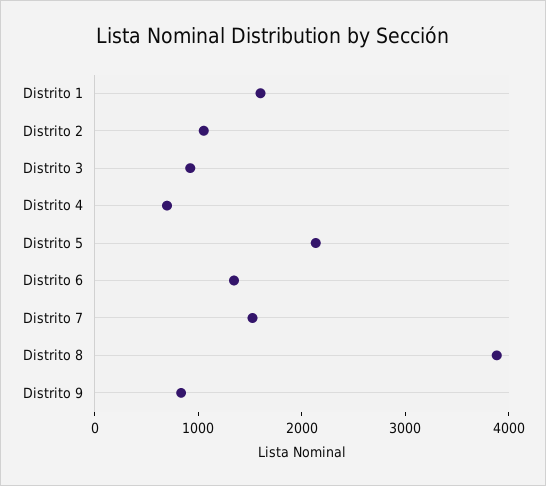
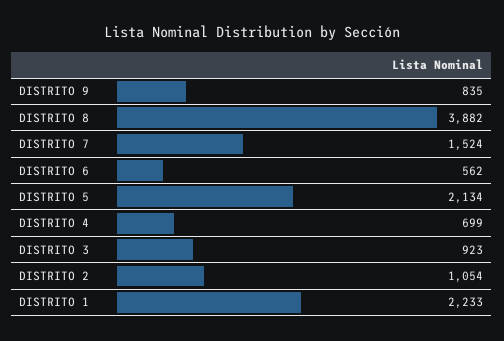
  {
-   "Distrito 1": 1600,
+   "Distrito 1": 2233,
    "Distrito 2": 1054,
    "Distrito 3": 923,
    "Distrito 4": 699,
    "Distrito 5": 2134,
-   "Distrito 6": 1400,
+   "Distrito 6": 562,
    "Distrito 7": 1524,
    "Distrito 8": 3882,
    "Distrito 9": 835
  }

